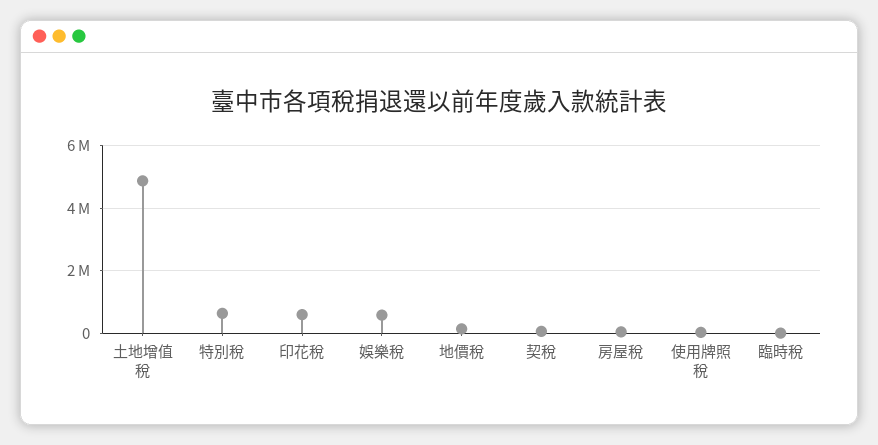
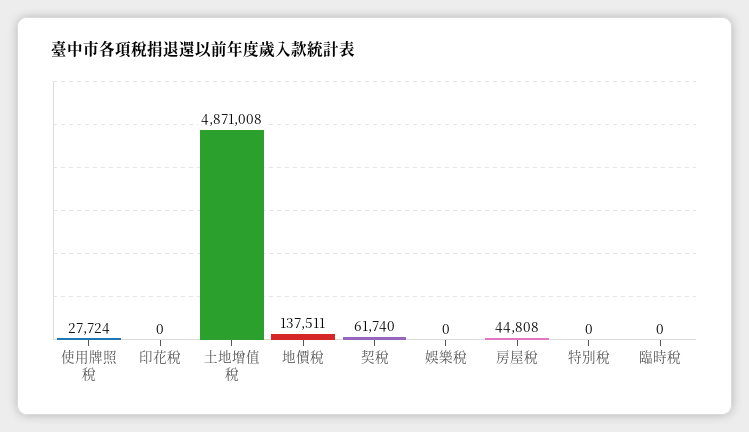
  {
    "土地增值稅": 4871008,
-   "特別稅": 600000,
+   "特別稅": 0,
-   "印花稅": 600000,
+   "印花稅": 0,
-   "娛樂稅": 600000,
+   "娛樂稅": 0,
    "地價稅": 137511,
    "契稅": 61740,
    "房屋稅": 44808,
    "使用牌照稅": 27724,
    "臨時稅": 0
  }

